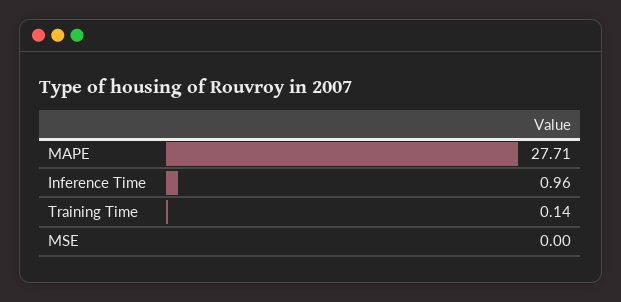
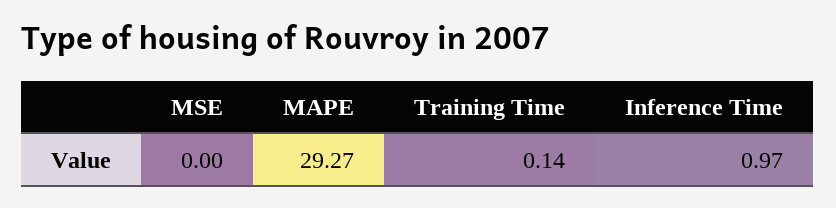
  {
-   "MAPE": 27.71,
+   "MAPE": 29.27,
-   "Inference Time": 0.96,
+   "Inference Time": 0.97,
    "Training Time": 0.14,
    "MSE": 0
  }

